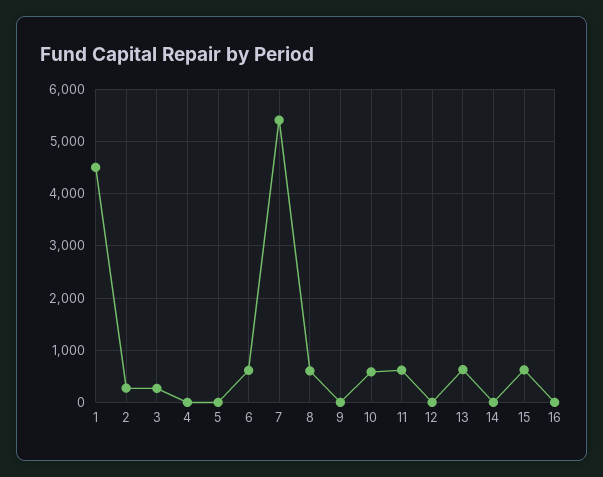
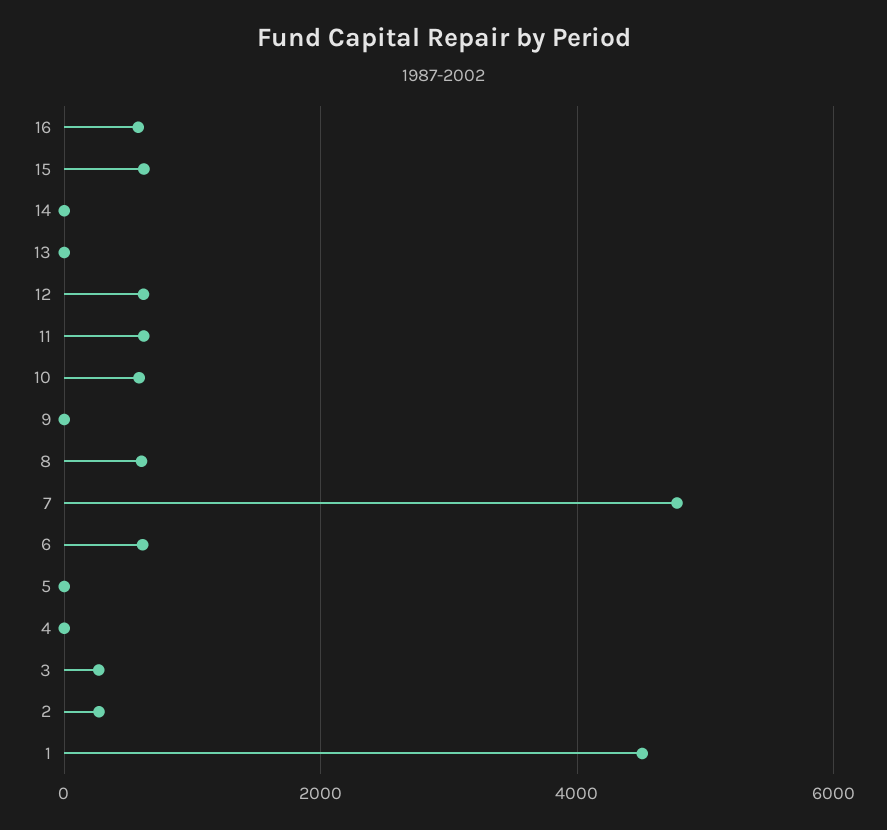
  {
    "1": 4600,
    "2": 200,
    "3": 200,
    "4": 0,
    "5": 0,
    "6": 600,
-   "7": 5400,
+   "7": 4800,
    "8": 600,
    "9": 0,
    "10": 600,
    "11": 600,
-   "12": 0,
+   "12": 600,
-   "13": 600,
+   "13": 0,
    "14": 0,
    "15": 600,
-   "16": 0
+   "16": 600
  }

